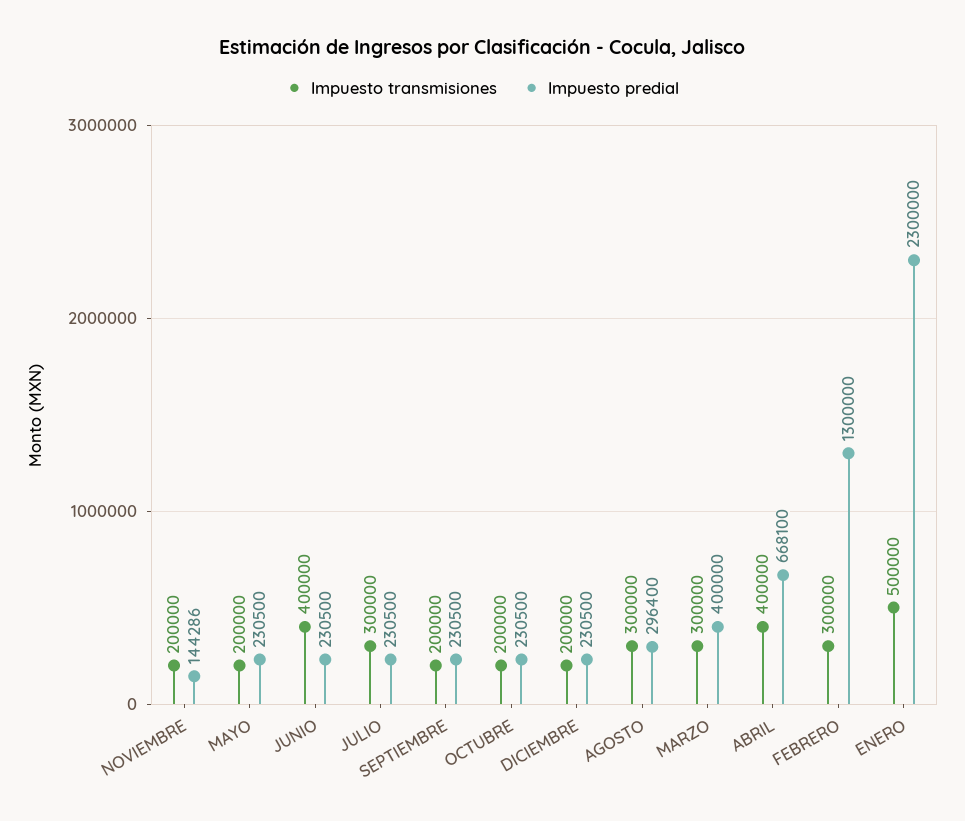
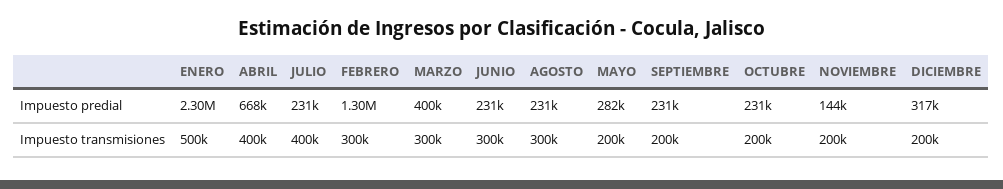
  {
    "Impuesto transmisiones": {
      "NOVIEMBRE": 200000,
      "MAYO": 200000,
-     "JUNIO": 400000,
+     "JUNIO": 300000,
-     "JULIO": 300000,
+     "JULIO": 400000,
      "SEPTIEMBRE": 200000,
      "OCTUBRE": 200000,
      "DICIEMBRE": 200000,
      "AGOSTO": 300000,
      "MARZO": 300000,
      "ABRIL": 400000,
      "FEBRERO": 300000,
      "ENERO": 500000
    },
    "Impuesto predial": {
      "NOVIEMBRE": 144286,
-     "MAYO": 230500,
+     "MAYO": 282000,
      "JUNIO": 230500,
      "JULIO": 230500,
      "SEPTIEMBRE": 230500,
      "OCTUBRE": 230500,
-     "DICIEMBRE": 230500,
+     "DICIEMBRE": 317000,
-     "AGOSTO": 296400,
+     "AGOSTO": 231000,
      "MARZO": 400000,
      "ABRIL": 668100,
      "FEBRERO": 1300000,
      "ENERO": 2300000
    }
  }

